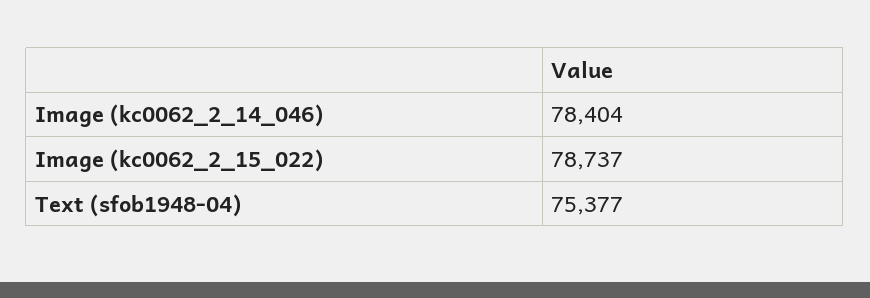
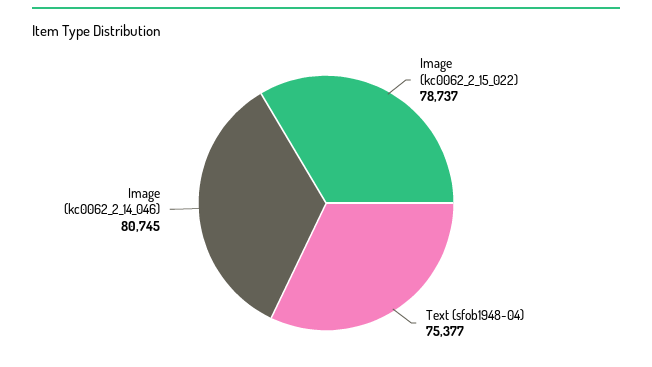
  {
-   "Image (kc0062_2_14_046)": 78404,
+   "Image (kc0062_2_14_046)": 80745,
    "Image (kc0062_2_15_022)": 78737,
    "Text (sfob1948-04)": 75377
  }

